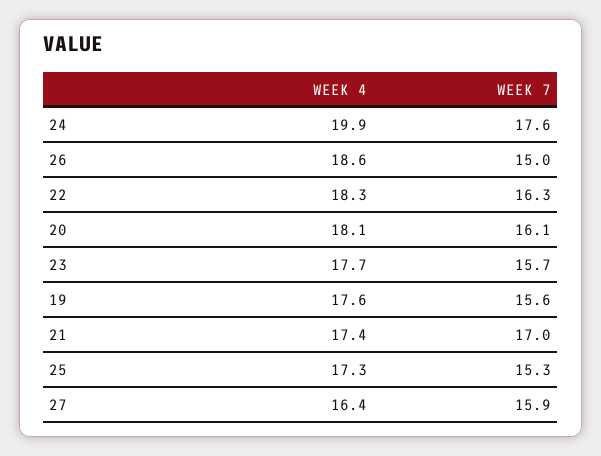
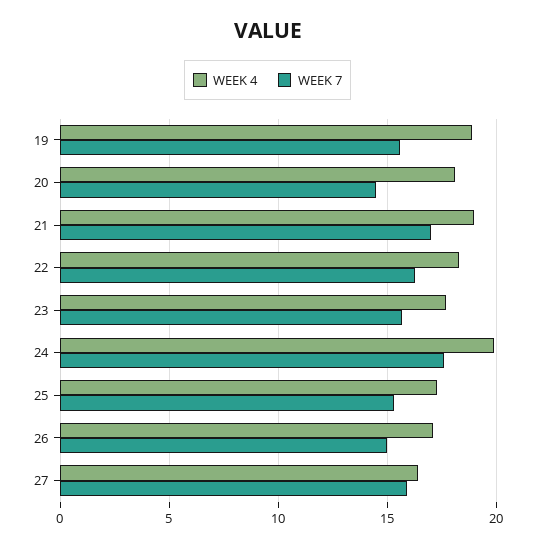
  {
    "WEEK 4": {
      "24": 19.9,
-     "26": 18.6,
+     "26": 17,
      "22": 18.3,
      "20": 18.1,
      "23": 17.7,
-     "19": 17.6,
+     "19": 19,
-     "21": 17.4,
+     "21": 19,
      "25": 17.3,
      "27": 16.4
    },
    "WEEK 7": {
      "24": 17.6,
      "26": 15,
      "22": 16.3,
-     "20": 16.1,
+     "20": 14.5,
      "23": 15.7,
      "19": 15.6,
      "21": 17,
      "25": 15.3,
      "27": 15.9
    }
  }

